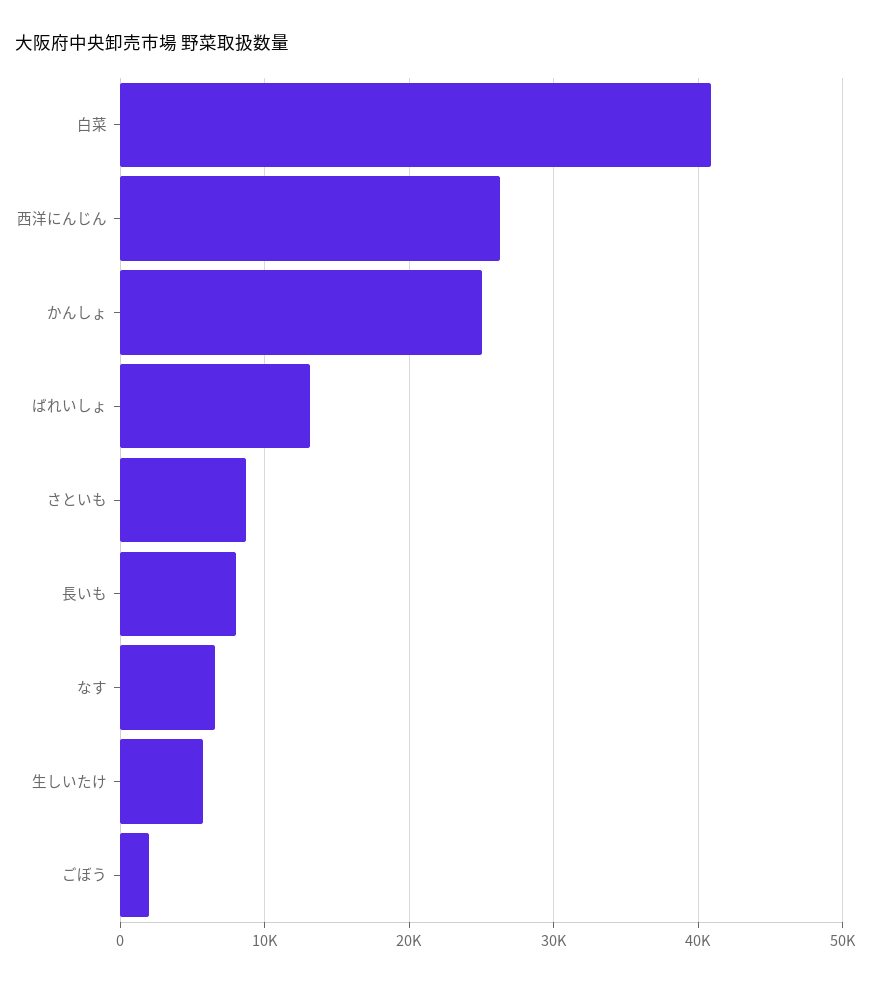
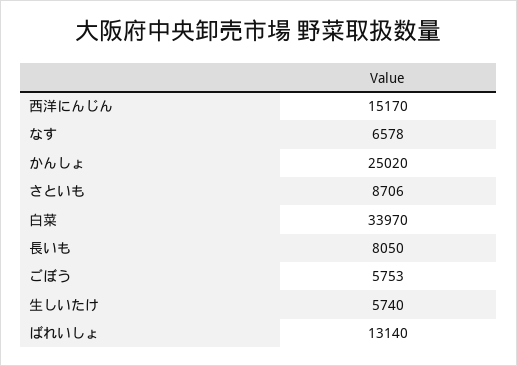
  {
-   "白菜": 41000,
+   "白菜": 33970,
-   "西洋にんじん": 26000,
+   "西洋にんじん": 15170,
    "かんしょ": 25020,
    "ばれいしょ": 13140,
    "さといも": 8706,
    "長いも": 8050,
    "なす": 6578,
    "生しいたけ": 5740,
-   "ごぼう": 2000
+   "ごぼう": 5753
  }

